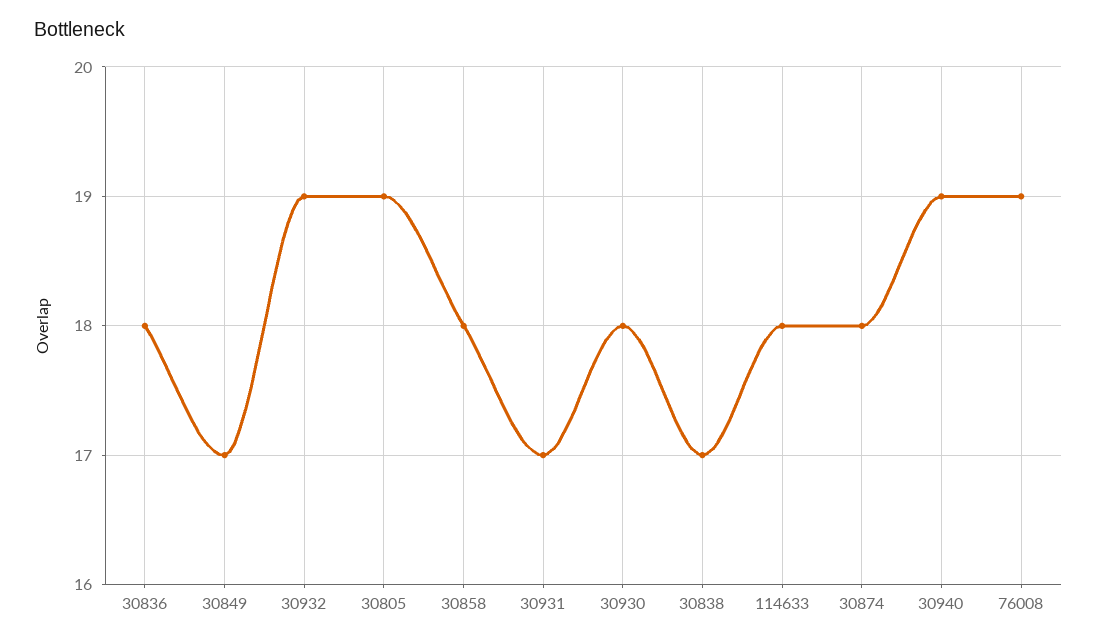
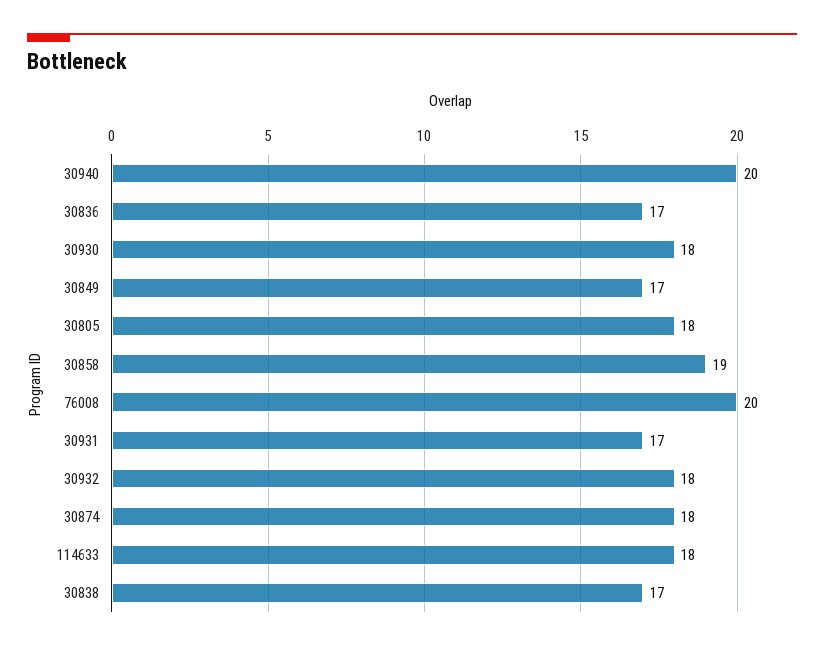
  {
-   "30836": 18,
+   "30836": 17,
    "30849": 17,
-   "30932": 19,
+   "30932": 18,
-   "30805": 19,
+   "30805": 18,
-   "30858": 18,
+   "30858": 19,
    "30931": 17,
    "30930": 18,
    "30838": 17,
    "114633": 18,
    "30874": 18,
-   "30940": 19,
+   "30940": 20,
-   "76008": 19
+   "76008": 20
  }

